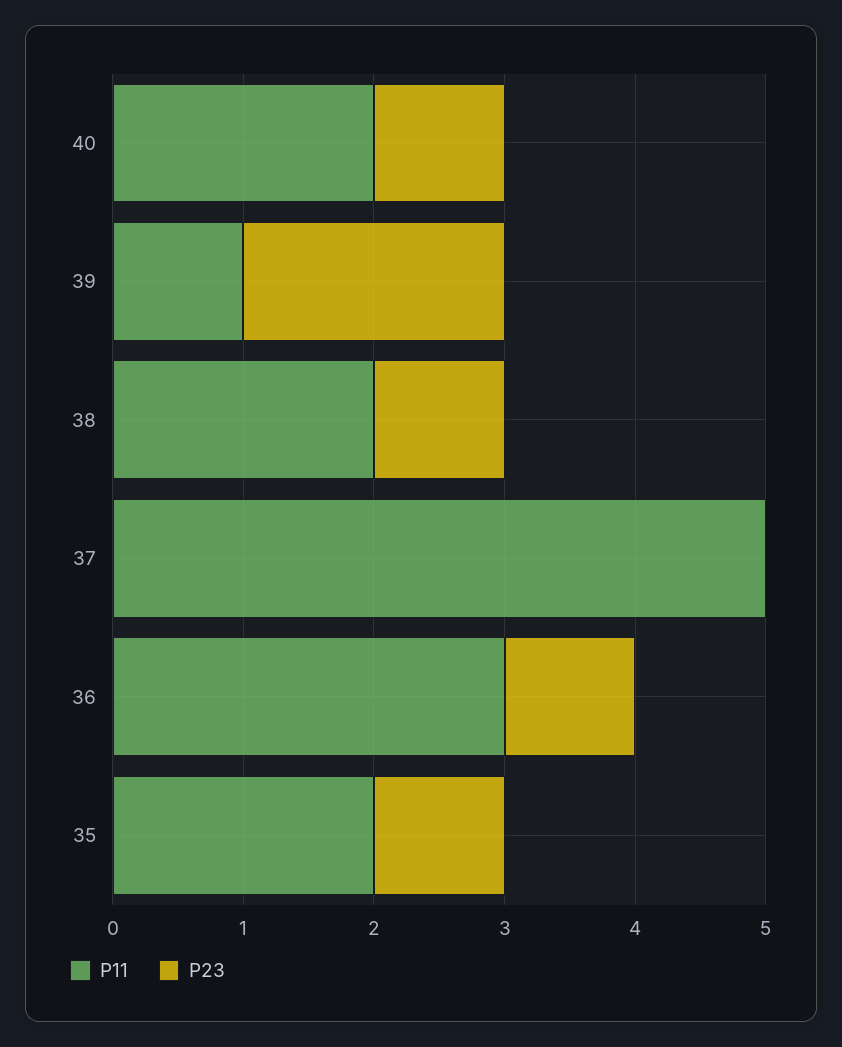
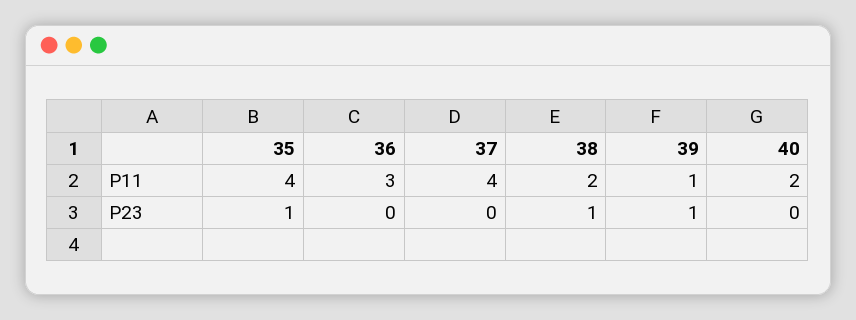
  {
    "P11": {
      "40": 2,
      "39": 1,
      "38": 2,
-     "37": 5,
+     "37": 4,
      "36": 3,
-     "35": 2
+     "35": 4
    },
    "P23": {
-     "40": 1,
+     "40": 0,
-     "39": 2,
+     "39": 1,
      "38": 1,
      "37": 0,
-     "36": 1,
+     "36": 0,
      "35": 1
    }
  }

